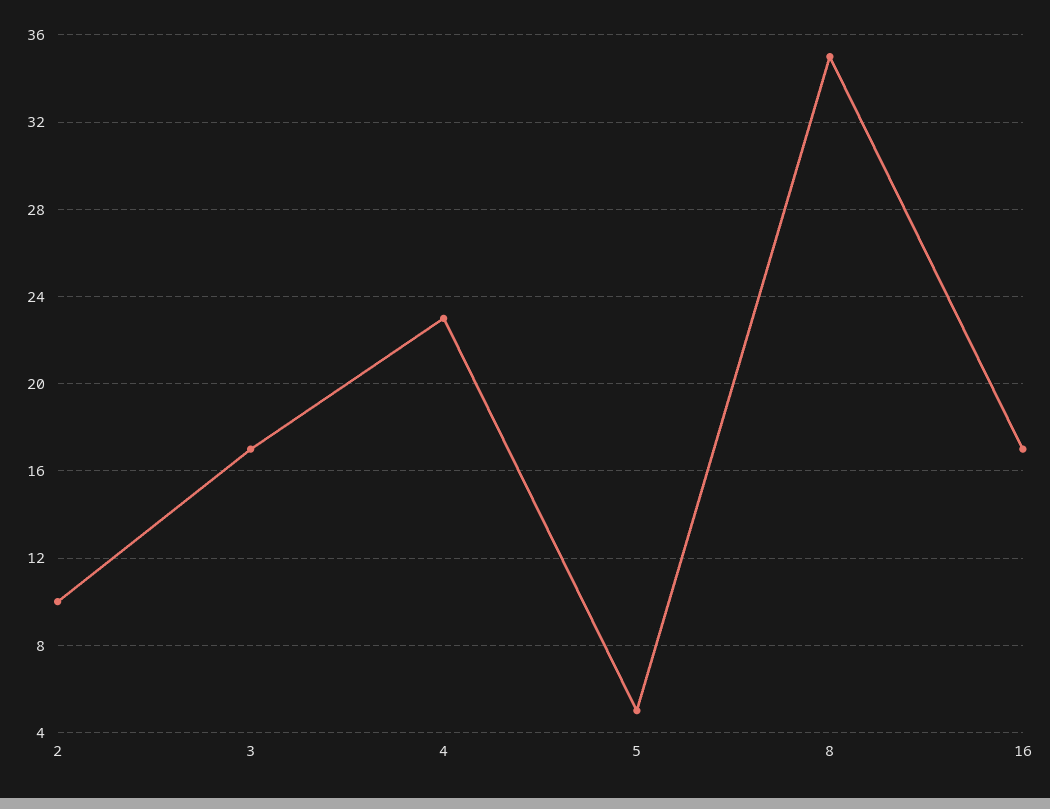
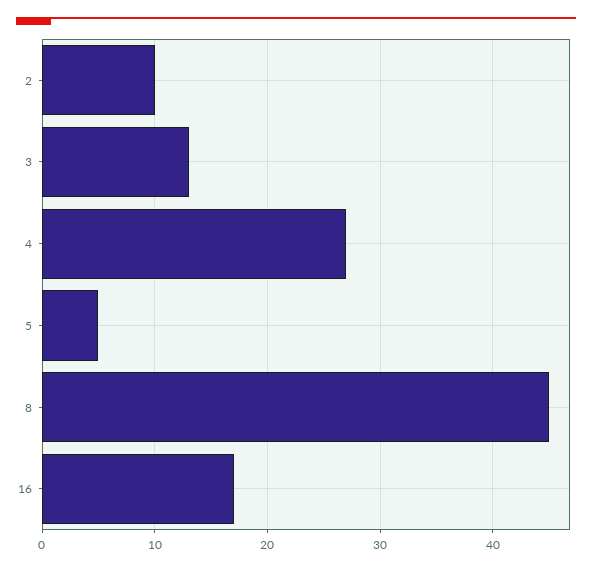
  {
    "2": 10,
-   "3": 17,
+   "3": 13,
-   "4": 23,
+   "4": 27,
    "5": 5,
-   "8": 35,
+   "8": 45,
    "16": 17
  }

